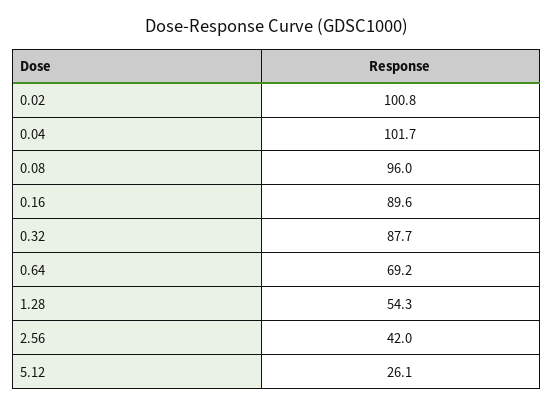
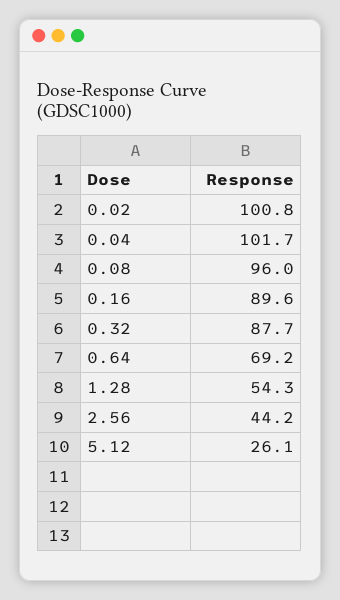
  {
    "0.02": 100.8,
    "0.04": 101.7,
    "0.08": 96,
    "0.16": 89.6,
    "0.32": 87.7,
    "0.64": 69.2,
    "1.28": 54.3,
-   "2.56": 42,
+   "2.56": 44.2,
    "5.12": 26.1
  }

